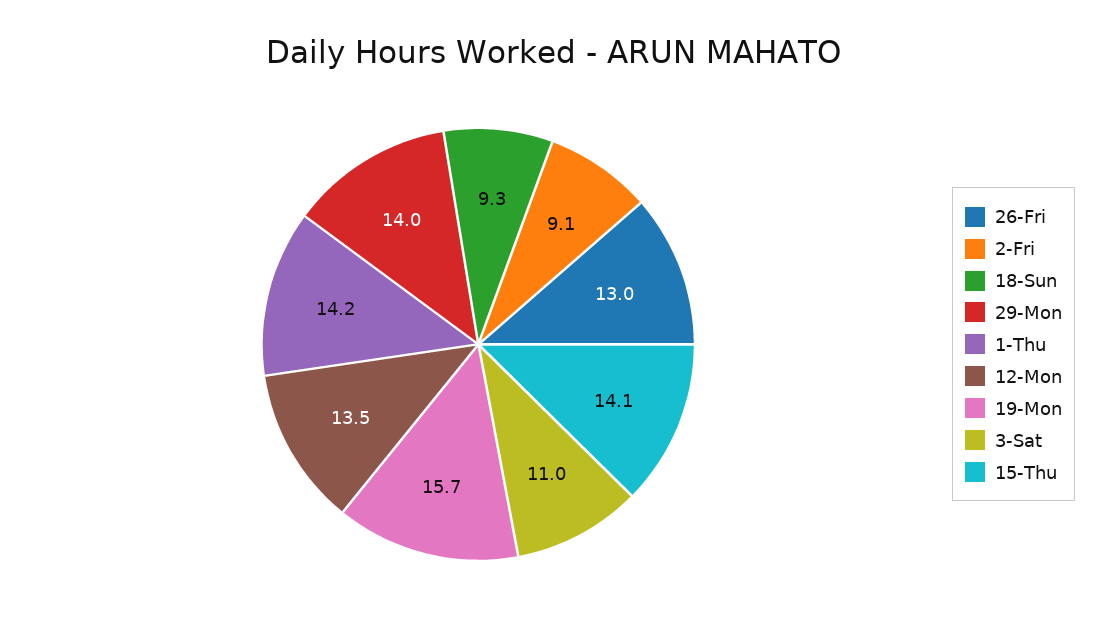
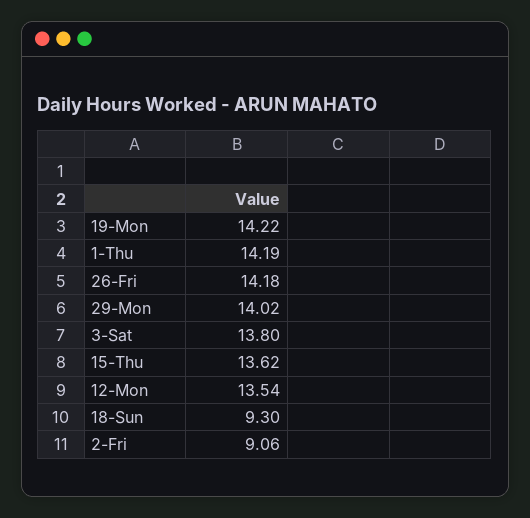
  {
-   "26-Fri": 13,
+   "26-Fri": 14.18,
    "2-Fri": 9.06,
    "18-Sun": 9.3,
    "29-Mon": 14.02,
    "1-Thu": 14.19,
    "12-Mon": 13.54,
-   "19-Mon": 15.7,
+   "19-Mon": 14.22,
-   "3-Sat": 11,
+   "3-Sat": 13.8,
-   "15-Thu": 14.1
+   "15-Thu": 13.62
  }

